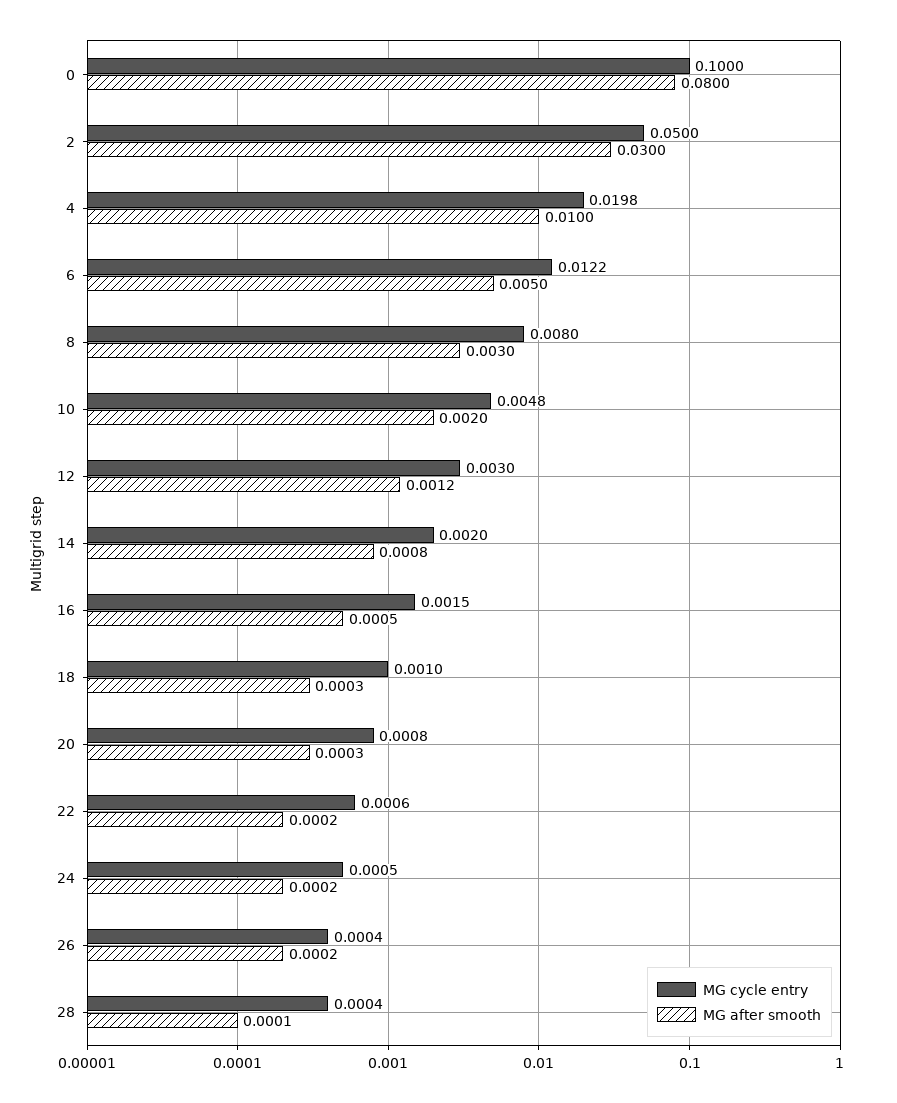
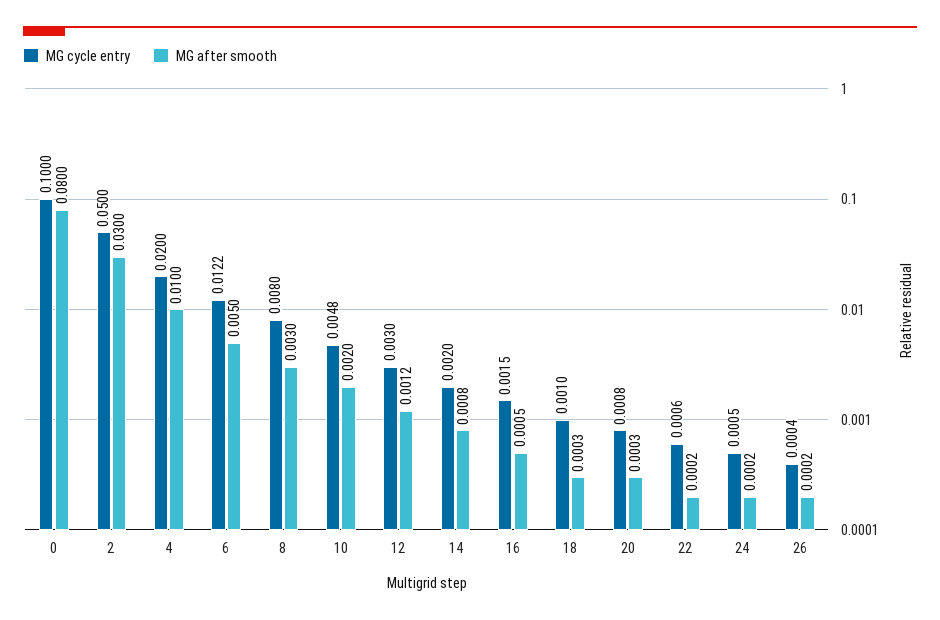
  {
    "MG cycle entry": {
      "0": 0.1,
      "2": 0.05,
-     "4": 0.0198,
+     "4": 0.02,
      "6": 0.0122,
      "8": 0.008,
      "10": 0.0048,
      "12": 0.003,
      "14": 0.002,
      "16": 0.0015,
      "18": 0.001,
      "20": 0.0008,
      "22": 0.0006,
      "24": 0.0005,
-     "26": 0.0004,
+     "26": 0.0004
-     "28": 0.0004
    },
    "MG after smooth": {
      "0": 0.08,
      "2": 0.03,
      "4": 0.01,
      "6": 0.005,
      "8": 0.003,
      "10": 0.002,
      "12": 0.0012,
      "14": 0.0008,
      "16": 0.0005,
      "18": 0.0003,
      "20": 0.0003,
      "22": 0.0002,
      "24": 0.0002,
-     "26": 0.0002,
+     "26": 0.0002
-     "28": 0.0001
    }
  }

